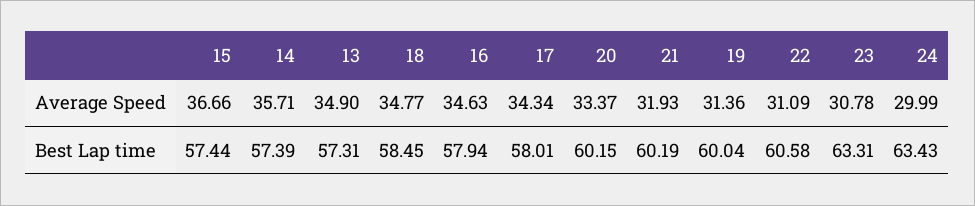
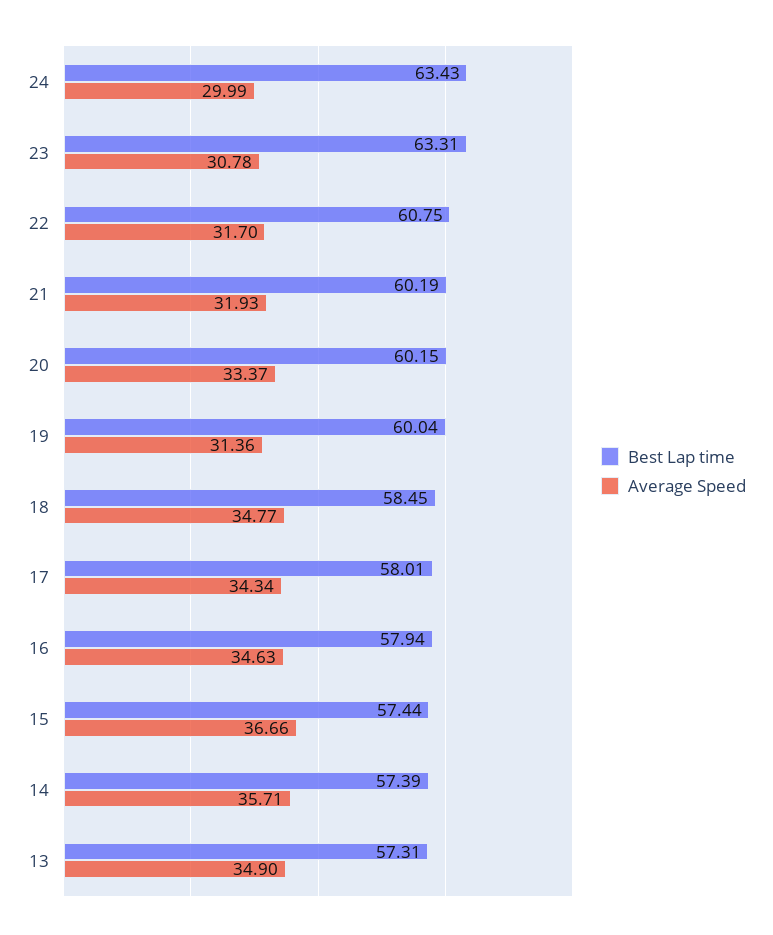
  {
    "Average Speed": {
      "15": 36.66,
      "14": 35.71,
      "13": 34.9,
      "18": 34.77,
      "16": 34.63,
      "17": 34.34,
      "20": 33.37,
      "21": 31.93,
      "19": 31.36,
-     "22": 31.09,
+     "22": 31.7,
      "23": 30.78,
      "24": 29.99
    },
    "Best Lap time": {
      "15": 57.44,
      "14": 57.39,
      "13": 57.31,
      "18": 58.45,
      "16": 57.94,
      "17": 58.01,
      "20": 60.15,
      "21": 60.19,
      "19": 60.04,
-     "22": 60.58,
+     "22": 60.75,
      "23": 63.31,
      "24": 63.43
    }
  }

